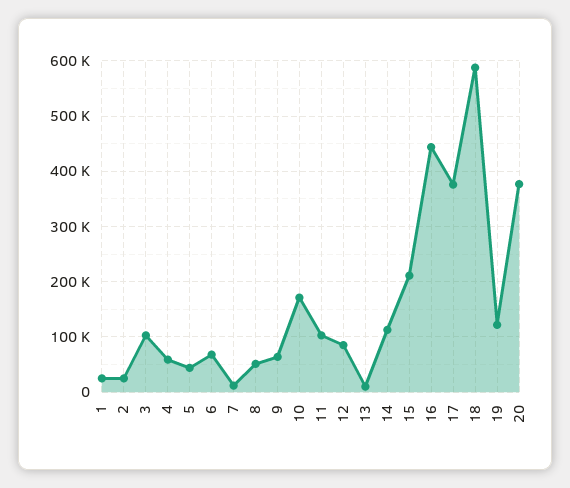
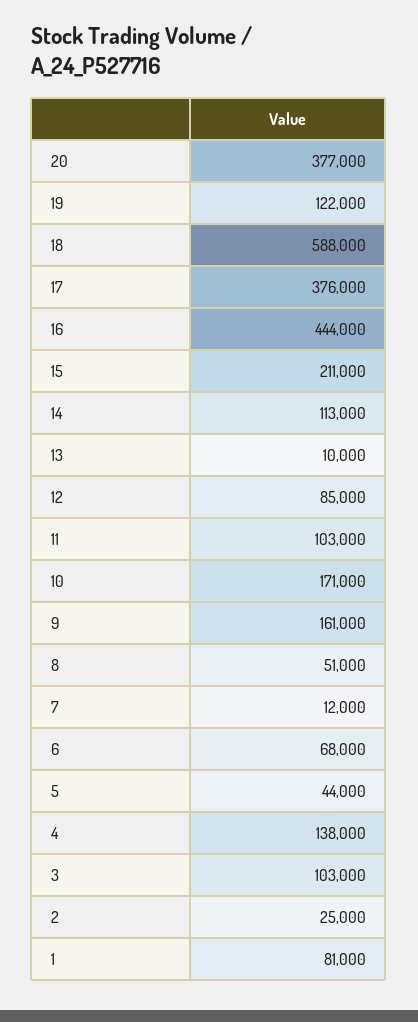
  {
-   "1": 20000,
+   "1": 81000,
    "2": 25000,
    "3": 103000,
-   "4": 60000,
+   "4": 138000,
    "5": 44000,
    "6": 68000,
    "7": 12000,
    "8": 51000,
-   "9": 60000,
+   "9": 161000,
    "10": 171000,
    "11": 103000,
    "12": 85000,
    "13": 10000,
    "14": 113000,
    "15": 211000,
    "16": 444000,
    "17": 376000,
    "18": 588000,
    "19": 122000,
    "20": 377000
  }

